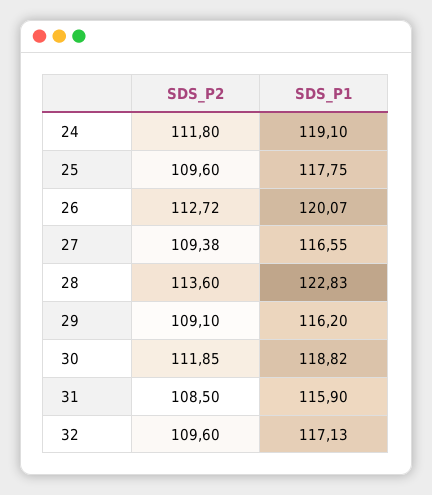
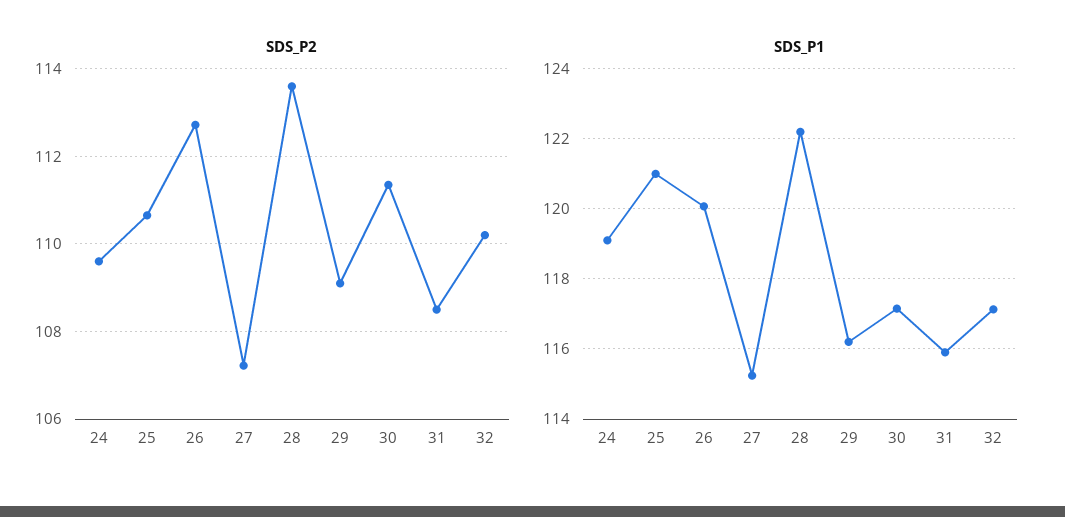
  {
    "SDS_P2": {
-     "24": 111.8,
+     "24": 109.6,
-     "25": 109.6,
+     "25": 110.6,
      "26": 112.72,
-     "27": 109.38,
+     "27": 107.2,
      "28": 113.6,
      "29": 109.1,
-     "30": 111.85,
+     "30": 111.4,
      "31": 108.5,
-     "32": 109.6
+     "32": 110.2
    },
    "SDS_P1": {
      "24": 119.1,
-     "25": 117.75,
+     "25": 121,
      "26": 120.07,
-     "27": 116.55,
+     "27": 115.2,
-     "28": 122.83,
+     "28": 122.2,
      "29": 116.2,
-     "30": 118.82,
+     "30": 117.2,
      "31": 115.9,
      "32": 117.13
    }
  }

